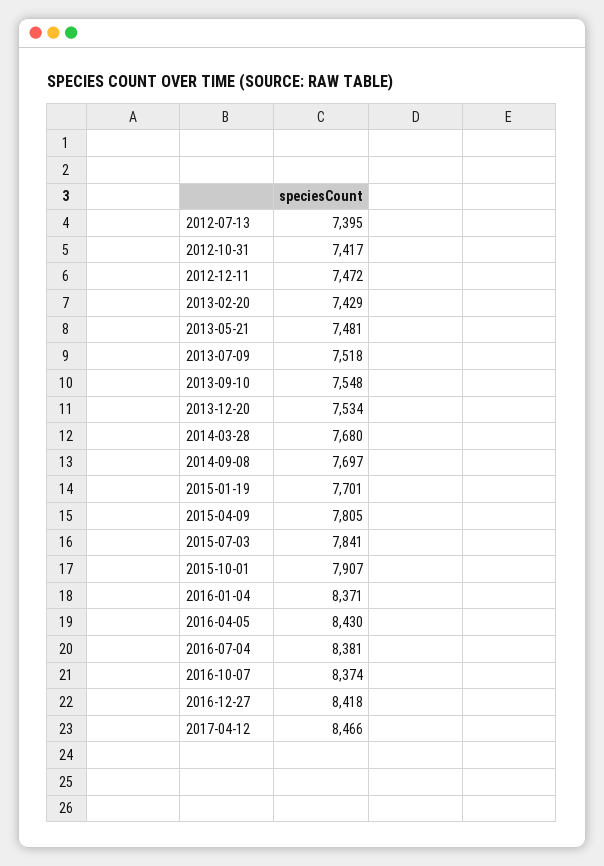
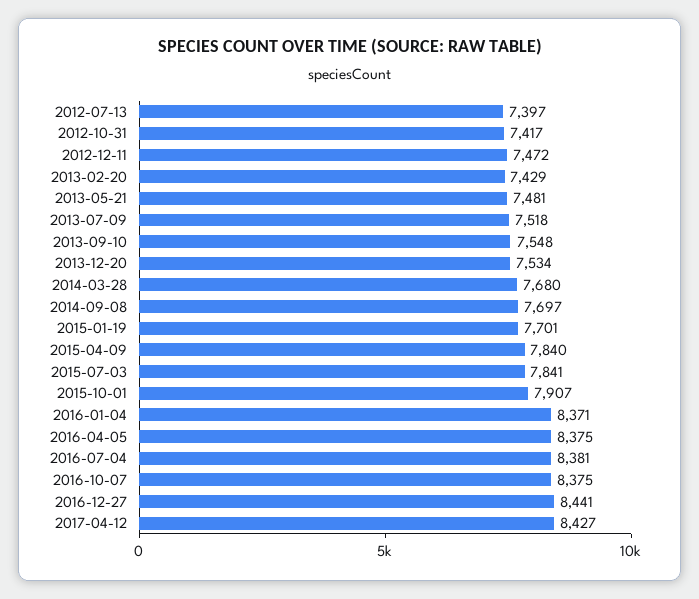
  {
-   "2012-07-13": 7395,
+   "2012-07-13": 7397,
    "2012-10-31": 7417,
    "2012-12-11": 7472,
    "2013-02-20": 7429,
    "2013-05-21": 7481,
    "2013-07-09": 7518,
    "2013-09-10": 7548,
    "2013-12-20": 7534,
    "2014-03-28": 7680,
    "2014-09-08": 7697,
    "2015-01-19": 7701,
-   "2015-04-09": 7805,
+   "2015-04-09": 7840,
    "2015-07-03": 7841,
    "2015-10-01": 7907,
    "2016-01-04": 8371,
-   "2016-04-05": 8430,
+   "2016-04-05": 8375,
    "2016-07-04": 8381,
-   "2016-10-07": 8374,
+   "2016-10-07": 8375,
-   "2016-12-27": 8418,
+   "2016-12-27": 8441,
-   "2017-04-12": 8466
+   "2017-04-12": 8427
  }

